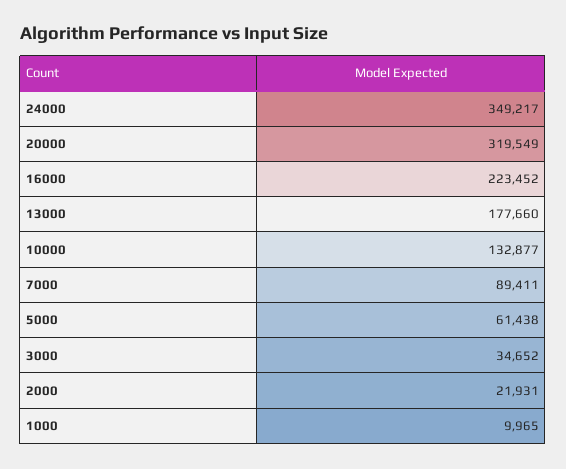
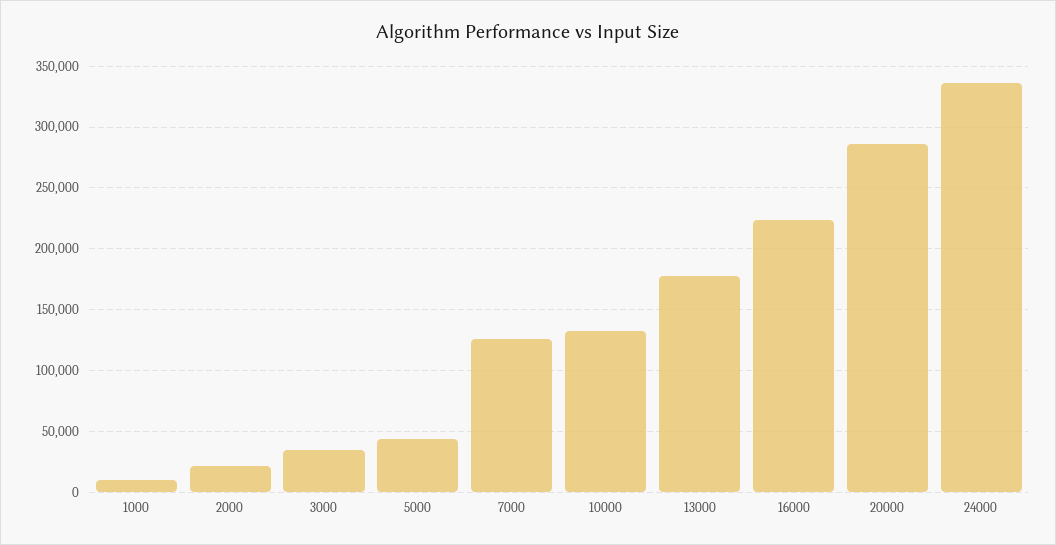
  {
-   "24000": 349217,
+   "24000": 335000,
-   "20000": 319549,
+   "20000": 285000,
    "16000": 223452,
    "13000": 177660,
    "10000": 132877,
-   "7000": 89411,
+   "7000": 125000,
-   "5000": 61438,
+   "5000": 45000,
    "3000": 34652,
    "2000": 21931,
    "1000": 9965
  }

